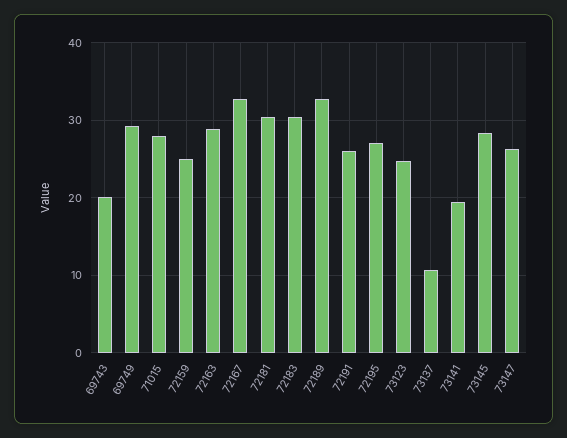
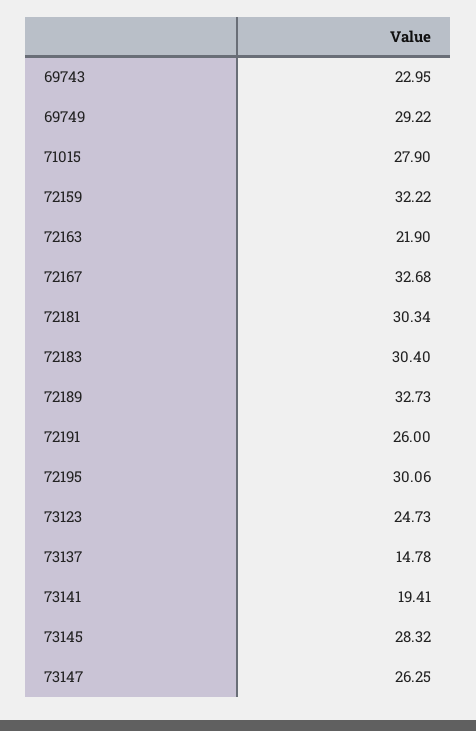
  {
-   "69743": 20,
+   "69743": 22.95,
    "69749": 29.22,
    "71015": 27.9,
-   "72159": 25,
+   "72159": 32.22,
-   "72163": 29,
+   "72163": 21.9,
    "72167": 32.68,
    "72181": 30.34,
    "72183": 30.4,
    "72189": 32.73,
    "72191": 26,
-   "72195": 27,
+   "72195": 30.06,
    "73123": 24.73,
-   "73137": 11,
+   "73137": 14.78,
    "73141": 19.41,
    "73145": 28.32,
    "73147": 26.25
  }

